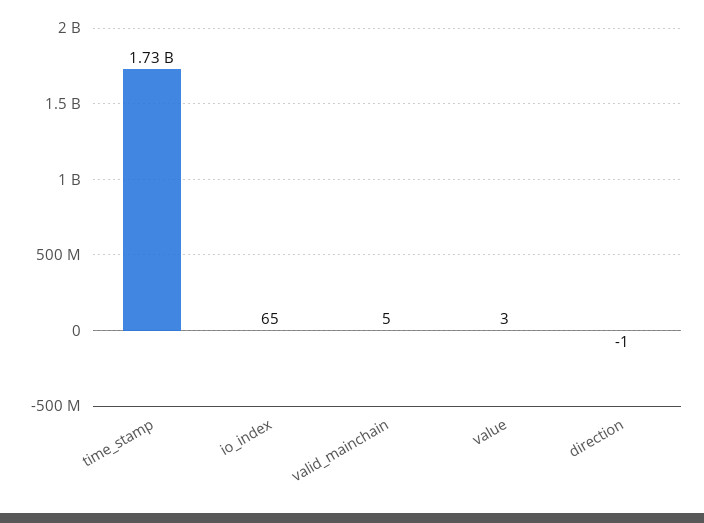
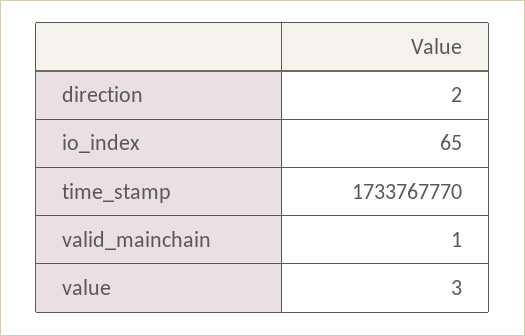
  {
    "time_stamp": 1733767770,
    "io_index": 65,
-   "valid_mainchain": 5,
+   "valid_mainchain": 1,
    "value": 3,
-   "direction": -1
+   "direction": 2
  }

